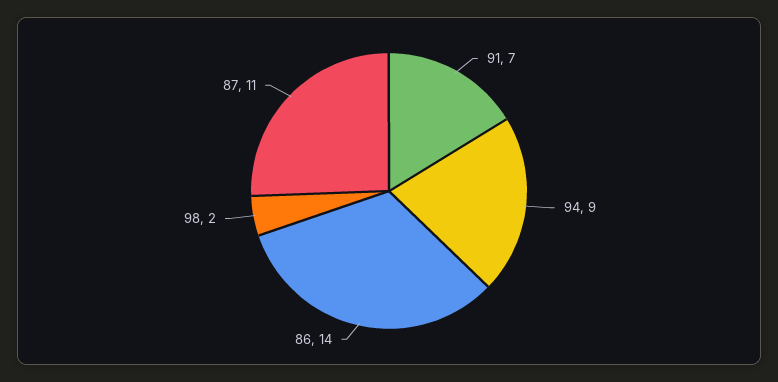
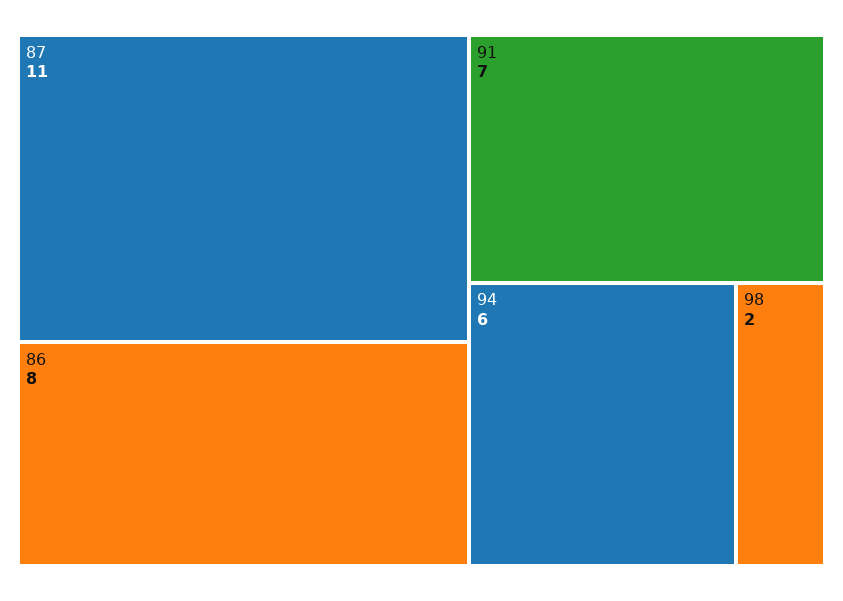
  {
    "91": 7,
-   "94": 9,
+   "94": 6,
-   "86": 14,
+   "86": 8,
    "98": 2,
    "87": 11
  }

